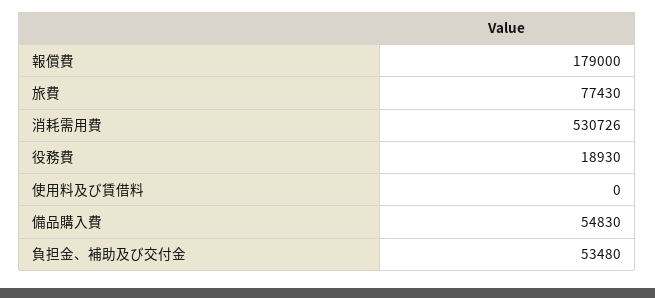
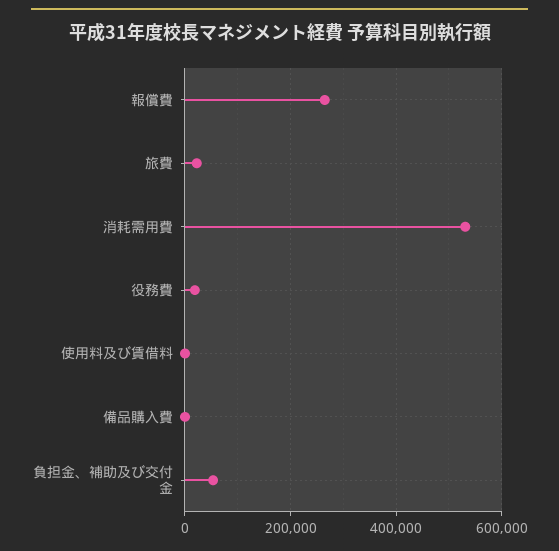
  {
-   "報償費": 179000,
+   "報償費": 260000,
-   "旅費": 77430,
+   "旅費": 20000,
    "消耗需用費": 530726,
    "役務費": 18930,
    "使用料及び賃借料": 0,
-   "備品購入費": 54830,
+   "備品購入費": 0,
    "負担金、補助及び交付金": 53480
  }

